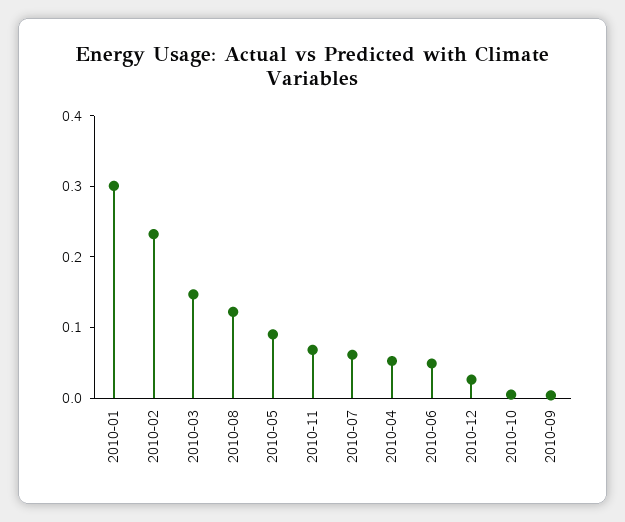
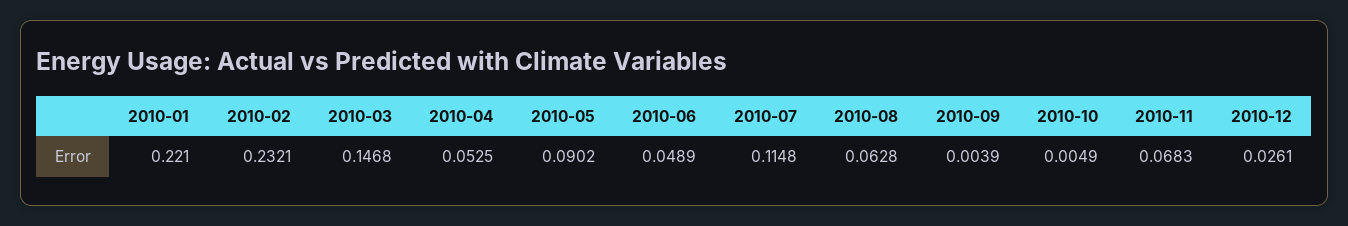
  {
-   "2010-01": 0.3,
+   "2010-01": 0.221,
    "2010-02": 0.2321,
    "2010-03": 0.1468,
-   "2010-08": 0.12,
+   "2010-08": 0.0628,
    "2010-05": 0.0902,
    "2010-11": 0.0683,
-   "2010-07": 0.06,
+   "2010-07": 0.1148,
    "2010-04": 0.0525,
    "2010-06": 0.0489,
    "2010-12": 0.0261,
    "2010-10": 0.0049,
    "2010-09": 0.0039
  }

